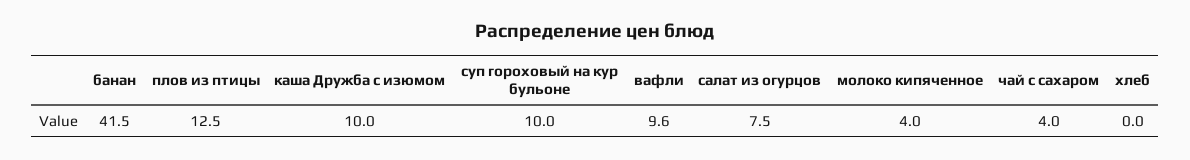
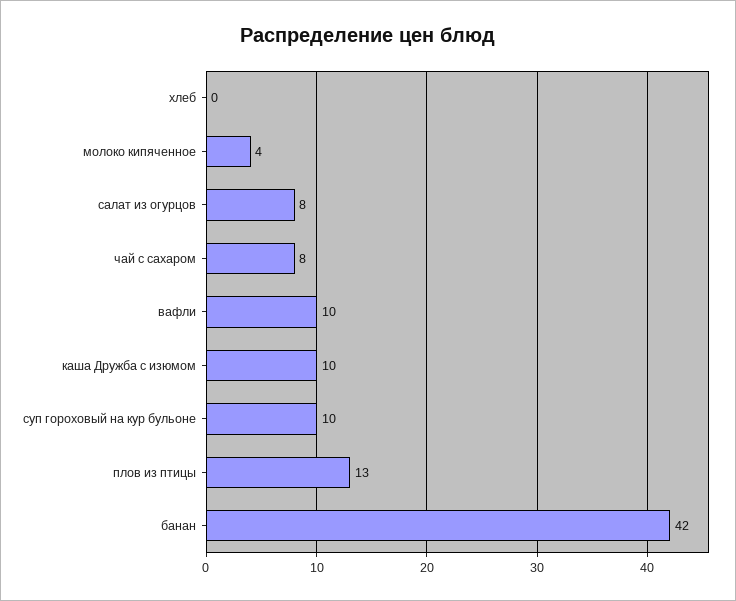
  {
    "банан": 41.5,
    "плов из птицы": 12.5,
    "каша Дружба с изюмом": 10,
    "суп гороховый на кур бульоне": 10,
    "вафли": 9.6,
    "салат из огурцов": 7.5,
    "молоко кипяченное": 4,
-   "чай с сахаром": 4,
+   "чай с сахаром": 8,
    "хлеб": 0
  }

